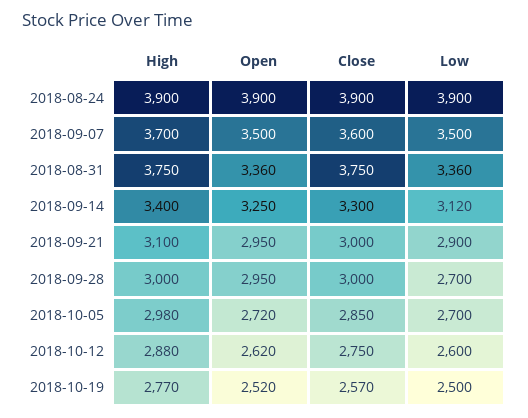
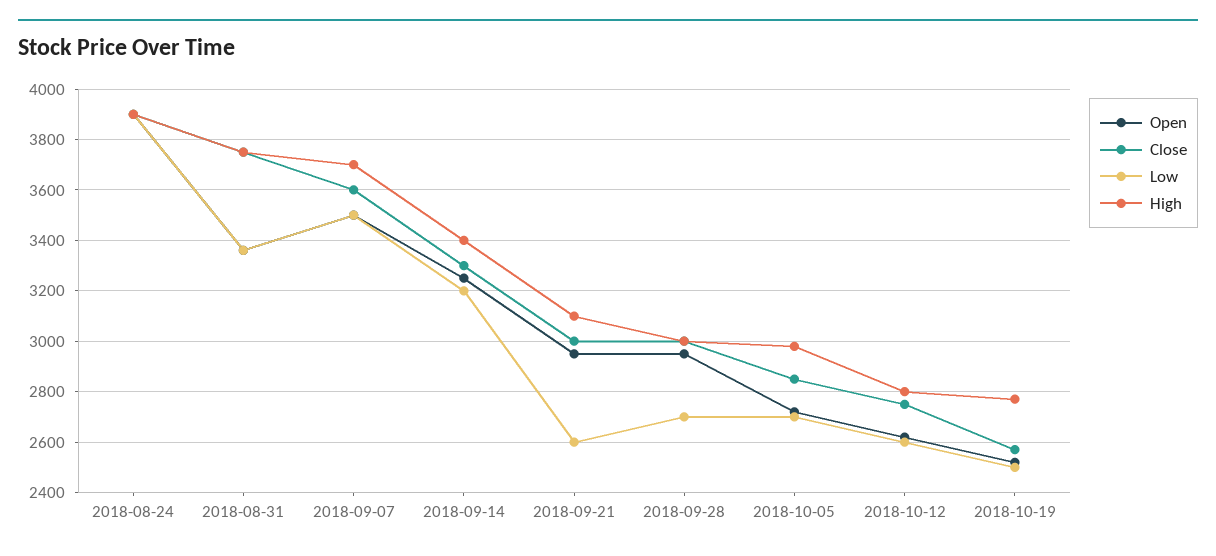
  {
    "High": {
      "2018-08-24": 3900,
      "2018-09-07": 3700,
      "2018-08-31": 3750,
      "2018-09-14": 3400,
      "2018-09-21": 3100,
      "2018-09-28": 3000,
      "2018-10-05": 2980,
-     "2018-10-12": 2880,
+     "2018-10-12": 2800,
      "2018-10-19": 2770
    },
    "Open": {
      "2018-08-24": 3900,
      "2018-09-07": 3500,
      "2018-08-31": 3360,
      "2018-09-14": 3250,
      "2018-09-21": 2950,
      "2018-09-28": 2950,
      "2018-10-05": 2720,
      "2018-10-12": 2620,
      "2018-10-19": 2520
    },
    "Close": {
      "2018-08-24": 3900,
      "2018-09-07": 3600,
      "2018-08-31": 3750,
      "2018-09-14": 3300,
      "2018-09-21": 3000,
      "2018-09-28": 3000,
      "2018-10-05": 2850,
      "2018-10-12": 2750,
      "2018-10-19": 2570
    },
    "Low": {
      "2018-08-24": 3900,
      "2018-09-07": 3500,
      "2018-08-31": 3360,
-     "2018-09-14": 3120,
+     "2018-09-14": 3200,
-     "2018-09-21": 2900,
+     "2018-09-21": 2600,
      "2018-09-28": 2700,
      "2018-10-05": 2700,
      "2018-10-12": 2600,
      "2018-10-19": 2500
    }
  }

